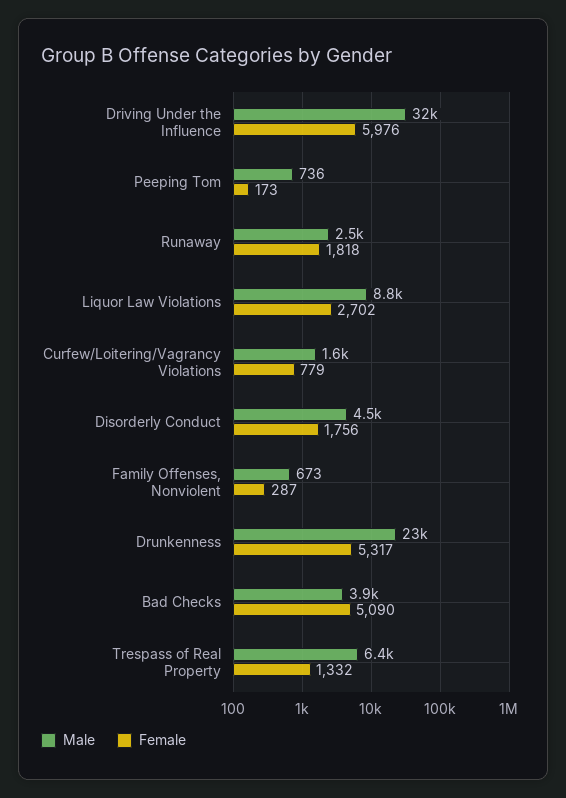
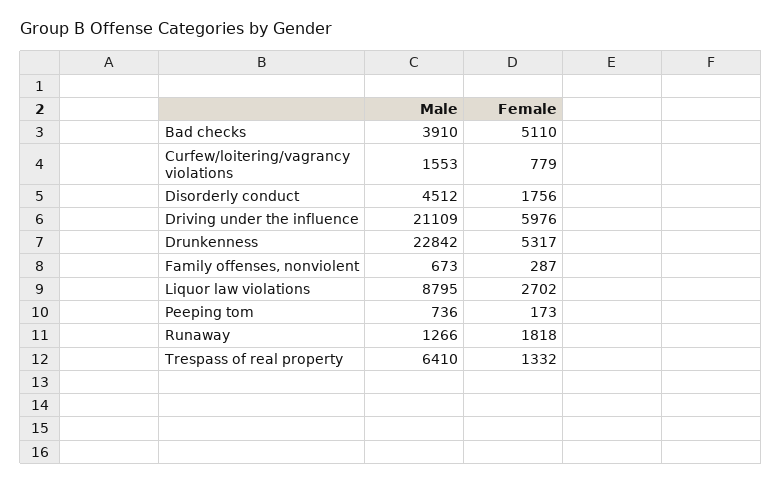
  {
    "Male": {
-     "Driving Under the Influence": 32000,
+     "Driving Under the Influence": 21109,
      "Peeping Tom": 736,
-     "Runaway": 2500,
+     "Runaway": 1266,
      "Liquor Law Violations": 8795,
      "Curfew/Loitering/Vagrancy Violations": 1553,
      "Disorderly Conduct": 4512,
      "Family Offenses, Nonviolent": 673,
      "Drunkenness": 22842,
      "Bad Checks": 3910,
      "Trespass of Real Property": 6410
    },
    "Female": {
      "Driving Under the Influence": 5976,
      "Peeping Tom": 173,
      "Runaway": 1818,
      "Liquor Law Violations": 2702,
      "Curfew/Loitering/Vagrancy Violations": 779,
      "Disorderly Conduct": 1756,
      "Family Offenses, Nonviolent": 287,
      "Drunkenness": 5317,
-     "Bad Checks": 5090,
+     "Bad Checks": 5110,
      "Trespass of Real Property": 1332
    }
  }

